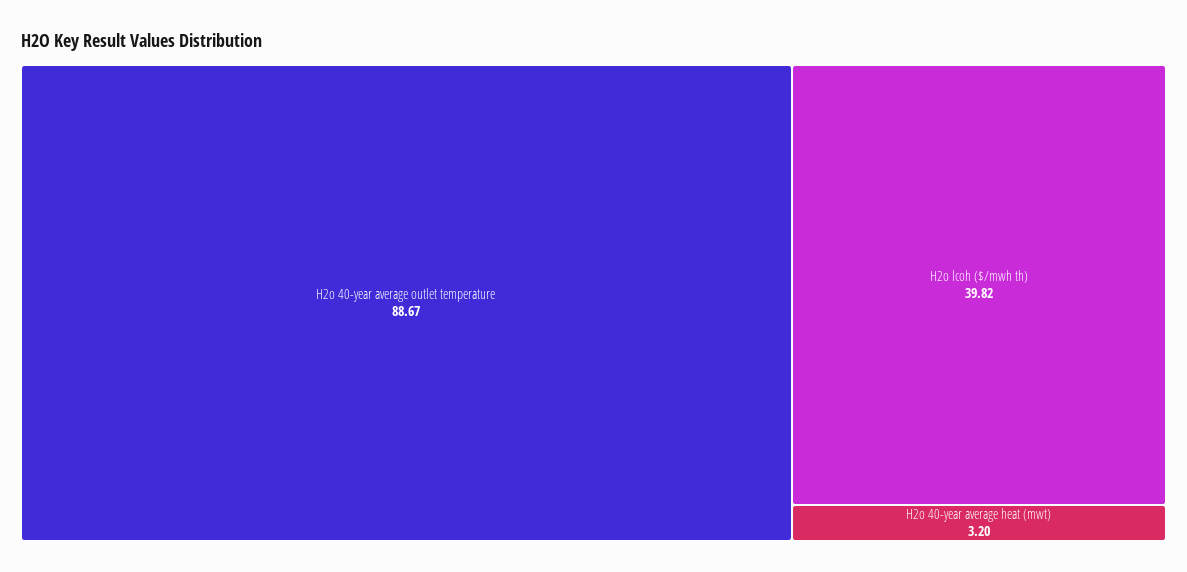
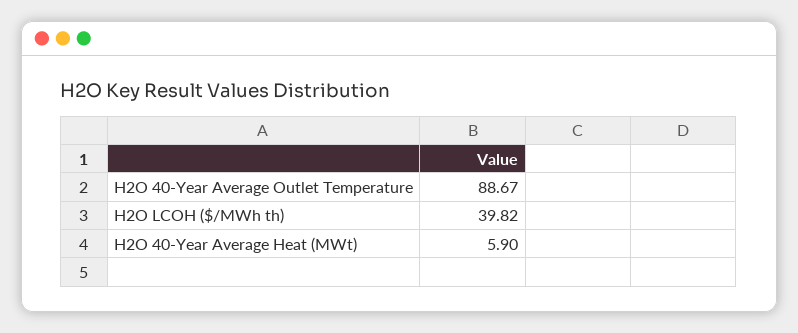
  {
    "H2o 40-year average outlet temperature": 88.67,
    "H2o lcoh ($/mwh th)": 39.82,
-   "H2o 40-year average heat (mwt)": 3.2
+   "H2o 40-year average heat (mwt)": 5.9
  }

